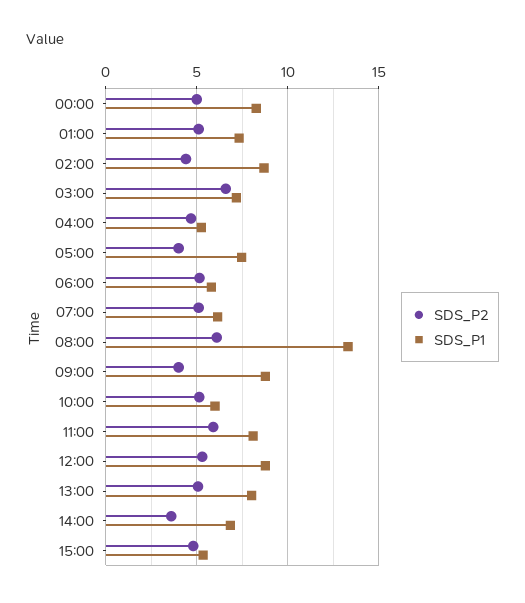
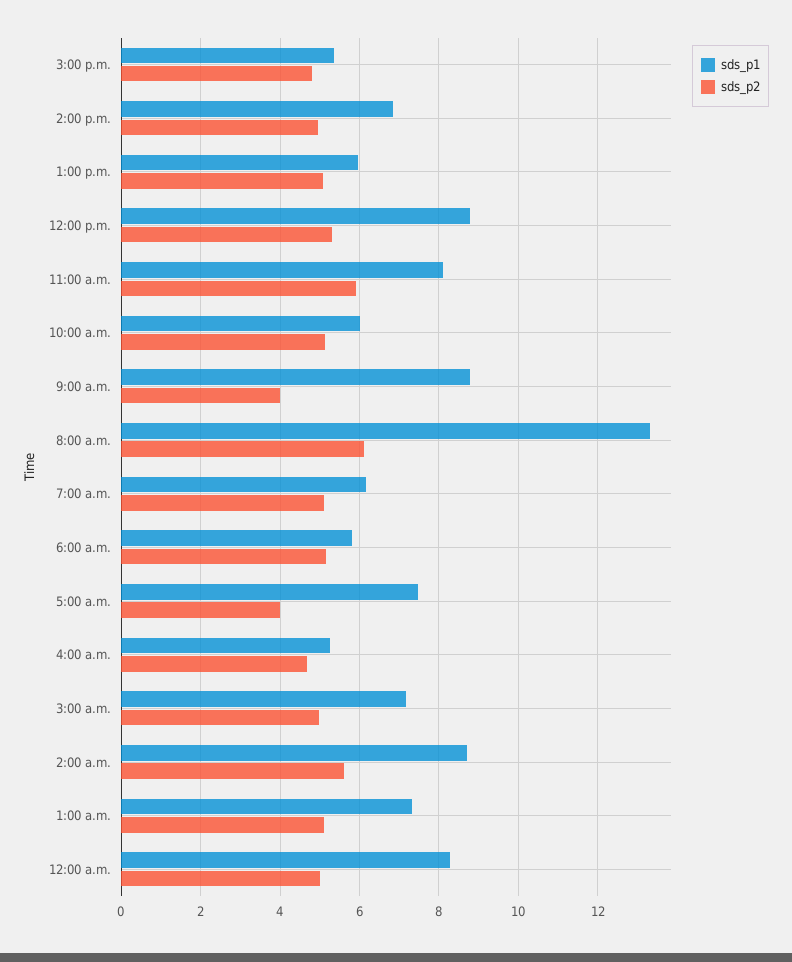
  {
    "SDS_P2": {
      "00:00": 5,
      "01:00": 5.2,
-     "02:00": 4.5,
+     "02:00": 5.6,
-     "03:00": 6.5,
+     "03:00": 5,
      "04:00": 4.6,
      "05:00": 4,
      "06:00": 5.2,
      "07:00": 5.2,
      "08:00": 6.2,
      "09:00": 4,
      "10:00": 5.2,
      "11:00": 6,
      "12:00": 5.4,
      "13:00": 5,
-     "14:00": 3.5,
+     "14:00": 5,
      "15:00": 4.8
    },
    "SDS_P1": {
      "00:00": 8.2,
      "01:00": 7.4,
      "02:00": 8.8,
      "03:00": 7.2,
      "04:00": 5.2,
      "05:00": 7.4,
      "06:00": 5.8,
      "07:00": 6.2,
      "08:00": 13.4,
      "09:00": 8.8,
      "10:00": 6,
      "11:00": 8.2,
      "12:00": 8.8,
-     "13:00": 8,
+     "13:00": 6,
      "14:00": 6.8,
      "15:00": 5.4
    }
  }

